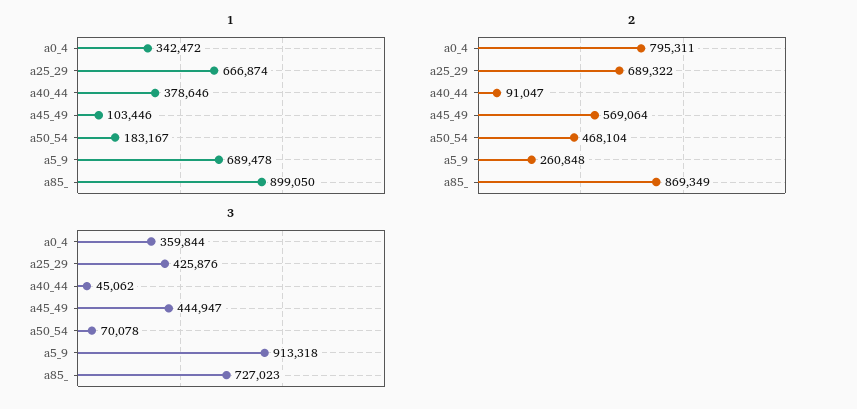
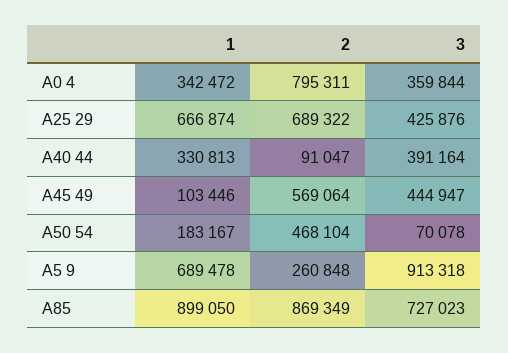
  {
    "1": {
      "a0_4": 342472,
      "a25_29": 666874,
-     "a40_44": 378646,
+     "a40_44": 330813,
      "a45_49": 103446,
      "a50_54": 183167,
      "a5_9": 689478,
      "a85_": 899050
    },
    "2": {
      "a0_4": 795311,
      "a25_29": 689322,
      "a40_44": 91047,
      "a45_49": 569064,
      "a50_54": 468104,
      "a5_9": 260848,
      "a85_": 869349
    },
    "3": {
      "a0_4": 359844,
      "a25_29": 425876,
-     "a40_44": 45062,
+     "a40_44": 391164,
      "a45_49": 444947,
      "a50_54": 70078,
      "a5_9": 913318,
      "a85_": 727023
    }
  }

